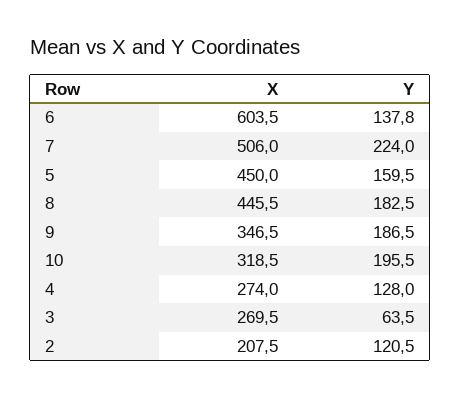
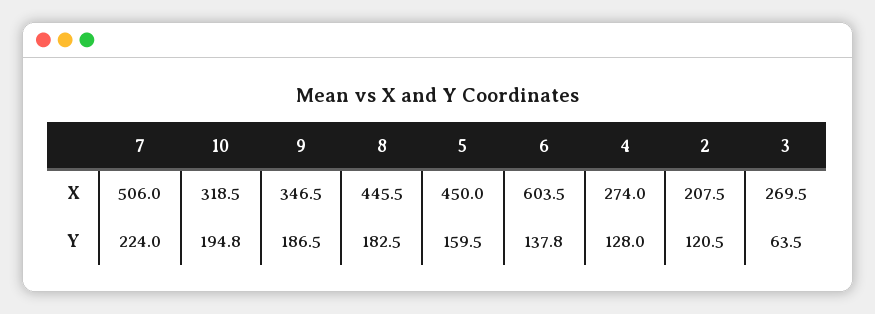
  {
    "X": {
      "6": 603.5,
      "7": 506,
      "5": 450,
      "8": 445.5,
      "9": 346.5,
      "10": 318.5,
      "4": 274,
      "3": 269.5,
      "2": 207.5
    },
    "Y": {
      "6": 137.8,
      "7": 224,
      "5": 159.5,
      "8": 182.5,
      "9": 186.5,
-     "10": 195.5,
+     "10": 194.8,
      "4": 128,
      "3": 63.5,
      "2": 120.5
    }
  }

